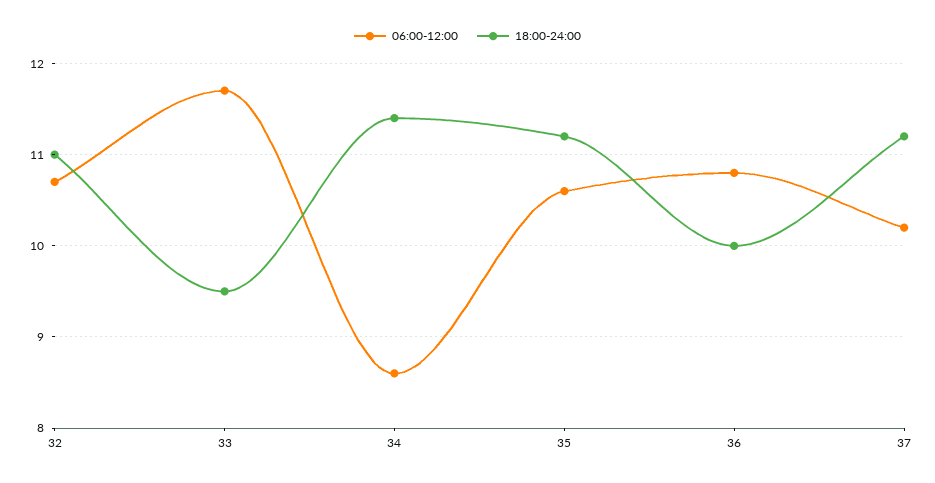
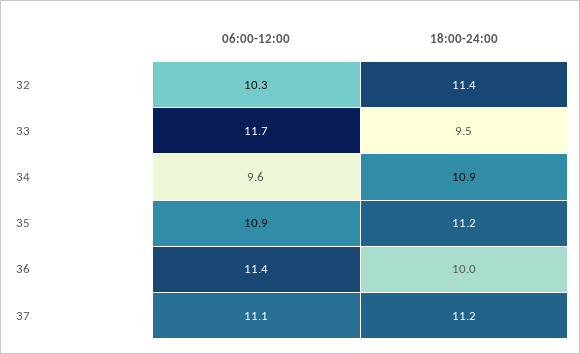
  {
    "06:00-12:00": {
-     "32": 10.7,
+     "32": 10.3,
      "33": 11.7,
-     "34": 8.6,
+     "34": 9.6,
-     "35": 10.6,
+     "35": 10.9,
-     "36": 10.8,
+     "36": 11.4,
-     "37": 10.2
+     "37": 11.1
    },
    "18:00-24:00": {
-     "32": 11,
+     "32": 11.4,
      "33": 9.5,
-     "34": 11.4,
+     "34": 10.9,
      "35": 11.2,
      "36": 10,
      "37": 11.2
    }
  }

